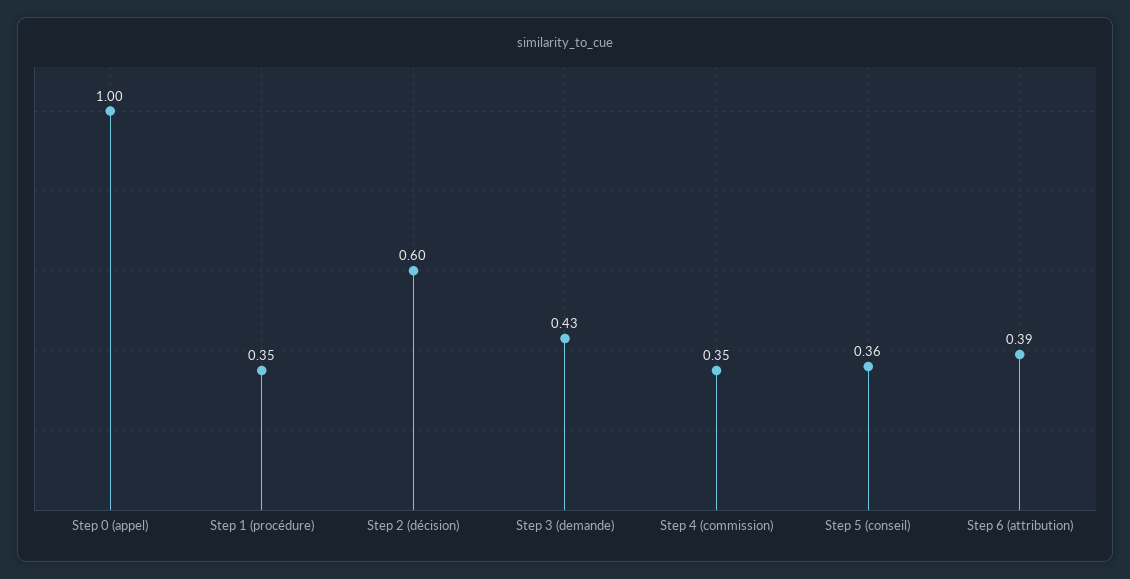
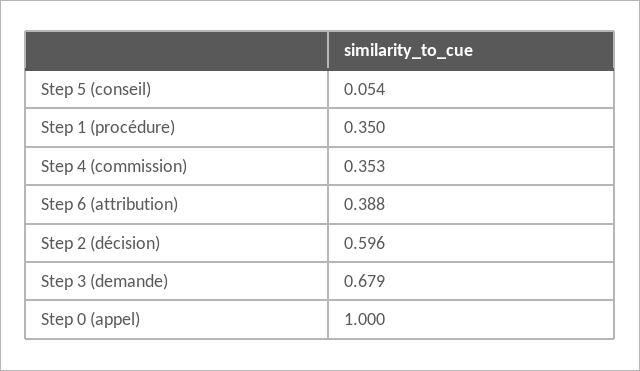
  {
    "Step 0 (appel)": 1,
    "Step 1 (procédure)": 0.35,
    "Step 2 (décision)": 0.596,
-   "Step 3 (demande)": 0.43,
+   "Step 3 (demande)": 0.679,
    "Step 4 (commission)": 0.353,
-   "Step 5 (conseil)": 0.36,
+   "Step 5 (conseil)": 0.054,
    "Step 6 (attribution)": 0.388
  }

